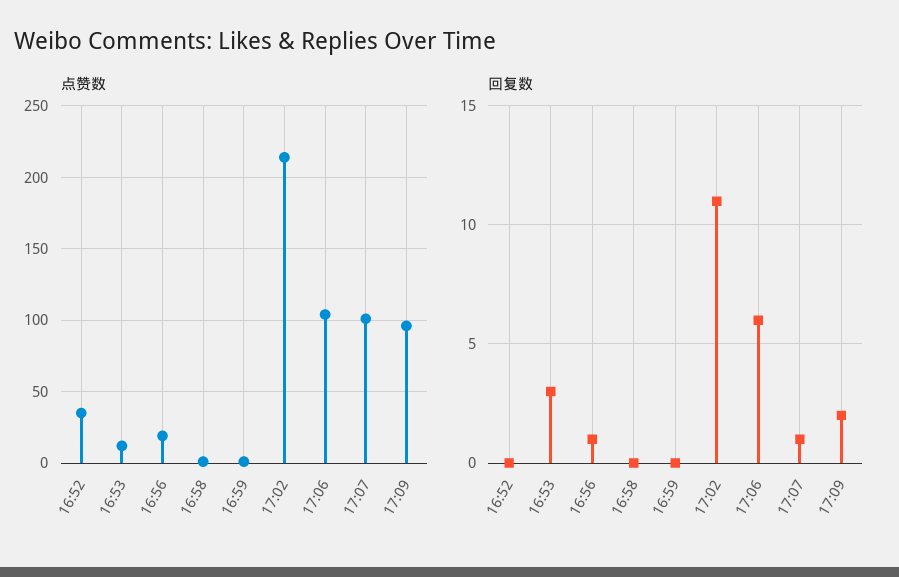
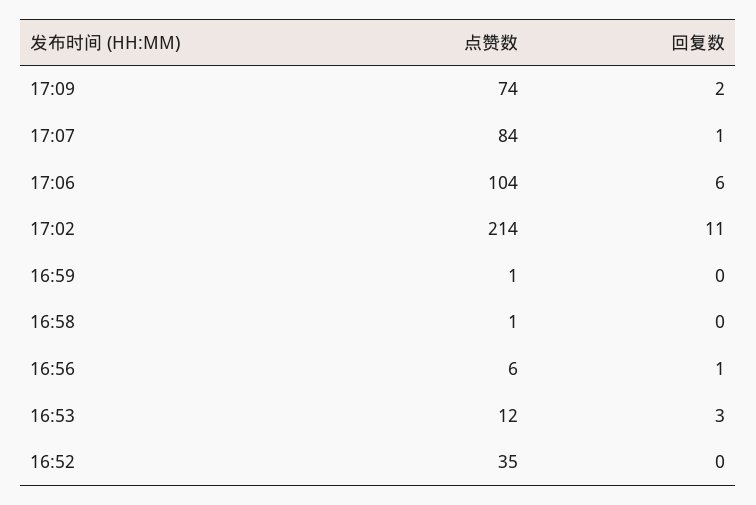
  {
    "点赞数": {
      "16:52": 35,
      "16:53": 12,
-     "16:56": 20,
+     "16:56": 6,
      "16:58": 1,
      "16:59": 1,
      "17:02": 214,
      "17:06": 104,
-     "17:07": 100,
+     "17:07": 84,
-     "17:09": 95
+     "17:09": 74
    },
    "回复数": {
      "16:52": 0,
      "16:53": 3,
      "16:56": 1,
      "16:58": 0,
      "16:59": 0,
      "17:02": 11,
      "17:06": 6,
      "17:07": 1,
      "17:09": 2
    }
  }

